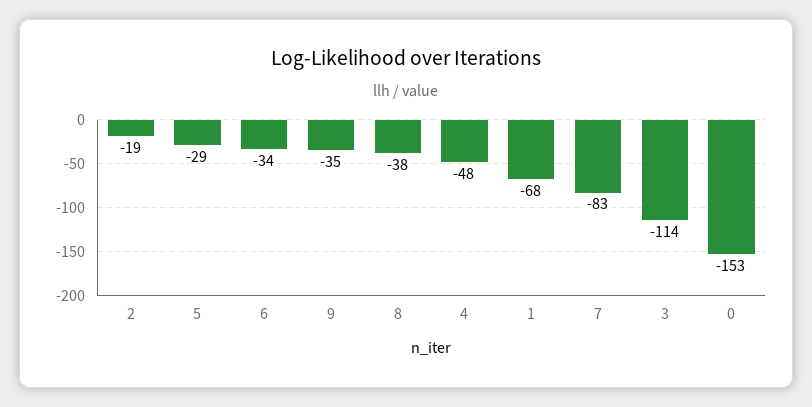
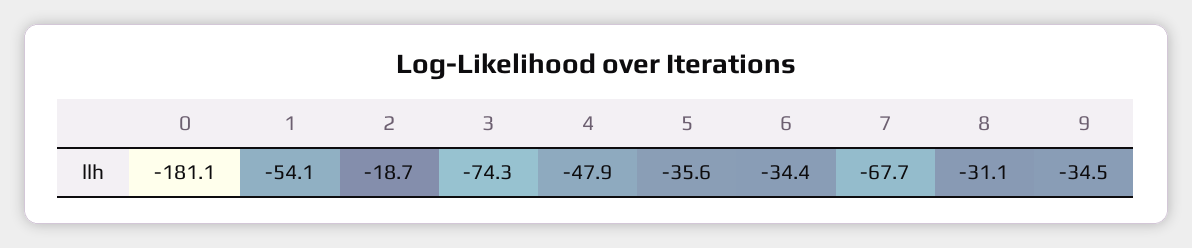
  {
    "2": -18.7,
-   "5": -29,
+   "5": -35.6,
    "6": -34.4,
    "9": -34.5,
-   "8": -38,
+   "8": -31.1,
    "4": -47.9,
-   "1": -68,
+   "1": -54.1,
-   "7": -83,
+   "7": -67.7,
-   "3": -114,
+   "3": -74.3,
-   "0": -153
+   "0": -181.1
  }

